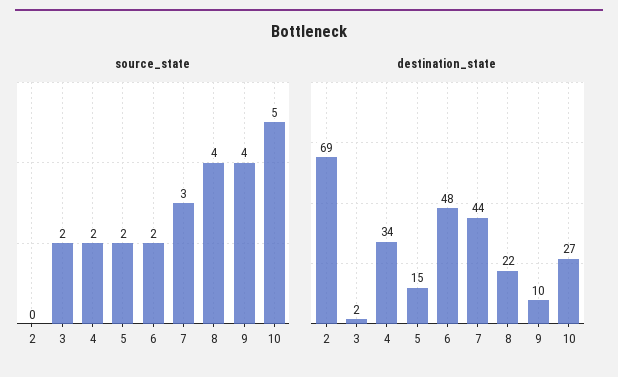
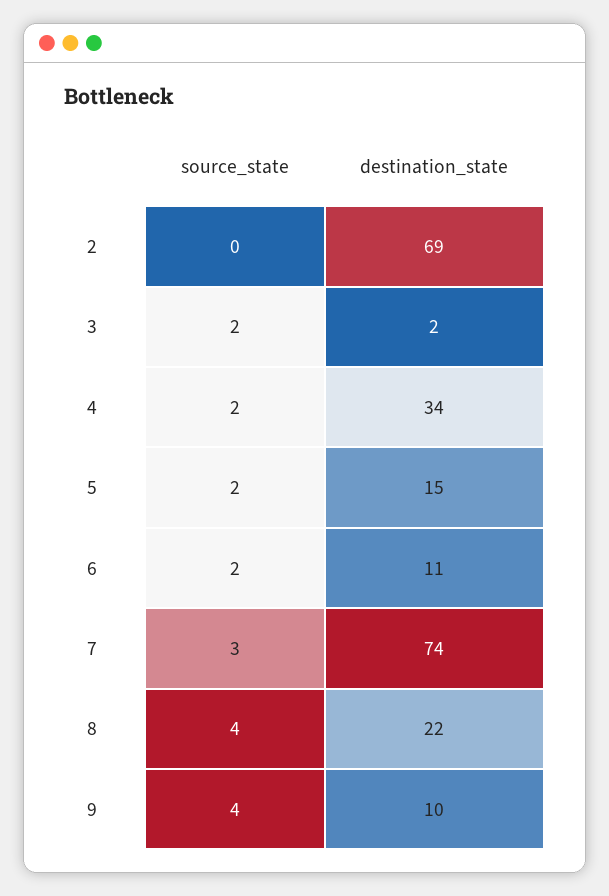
  {
    "source_state": {
      "2": 0,
      "3": 2,
      "4": 2,
      "5": 2,
      "6": 2,
      "7": 3,
      "8": 4,
-     "9": 4,
+     "9": 4
-     "10": 5
    },
    "destination_state": {
      "2": 69,
      "3": 2,
      "4": 34,
      "5": 15,
-     "6": 48,
+     "6": 11,
-     "7": 44,
+     "7": 74,
      "8": 22,
-     "9": 10,
+     "9": 10
-     "10": 27
    }
  }

